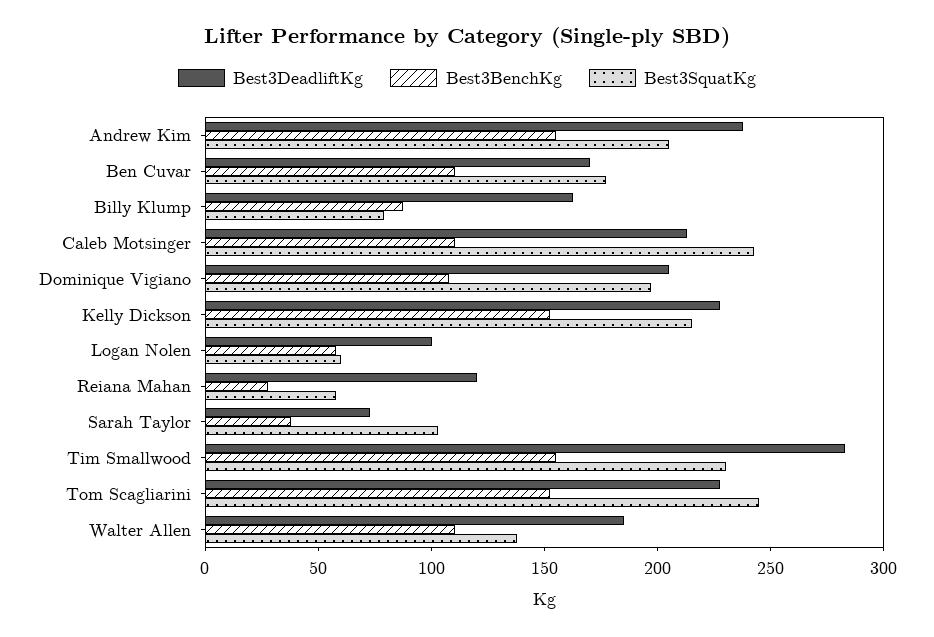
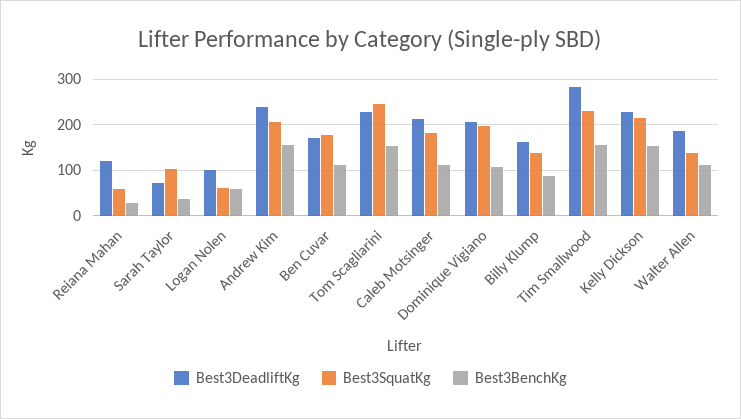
  {
    "Best3DeadliftKg": {
      "Andrew Kim": 240,
      "Ben Cuvar": 170,
      "Billy Klump": 160,
      "Caleb Motsinger": 210,
      "Dominique Vigiano": 210,
      "Kelly Dickson": 230,
      "Logan Nolen": 100,
      "Reiana Mahan": 120,
      "Sarah Taylor": 70,
      "Tim Smallwood": 280,
      "Tom Scagliarini": 230,
      "Walter Allen": 190
    },
    "Best3BenchKg": {
      "Andrew Kim": 160,
      "Ben Cuvar": 110,
      "Billy Klump": 90,
      "Caleb Motsinger": 110,
      "Dominique Vigiano": 110,
      "Kelly Dickson": 150,
      "Logan Nolen": 60,
      "Reiana Mahan": 30,
      "Sarah Taylor": 40,
      "Tim Smallwood": 160,
      "Tom Scagliarini": 150,
      "Walter Allen": 110
    },
    "Best3SquatKg": {
      "Andrew Kim": 210,
      "Ben Cuvar": 180,
-     "Billy Klump": 80,
+     "Billy Klump": 140,
-     "Caleb Motsinger": 240,
+     "Caleb Motsinger": 180,
      "Dominique Vigiano": 200,
      "Kelly Dickson": 220,
      "Logan Nolen": 60,
      "Reiana Mahan": 60,
      "Sarah Taylor": 100,
      "Tim Smallwood": 230,
      "Tom Scagliarini": 240,
      "Walter Allen": 140
    }
  }

